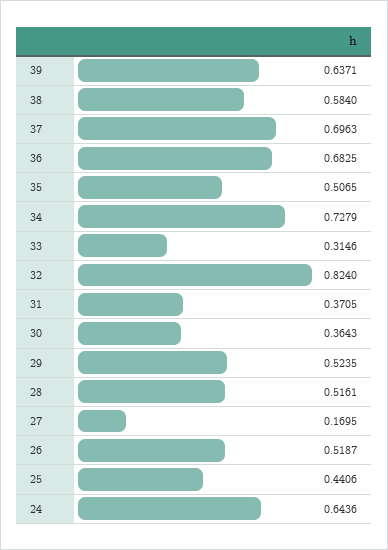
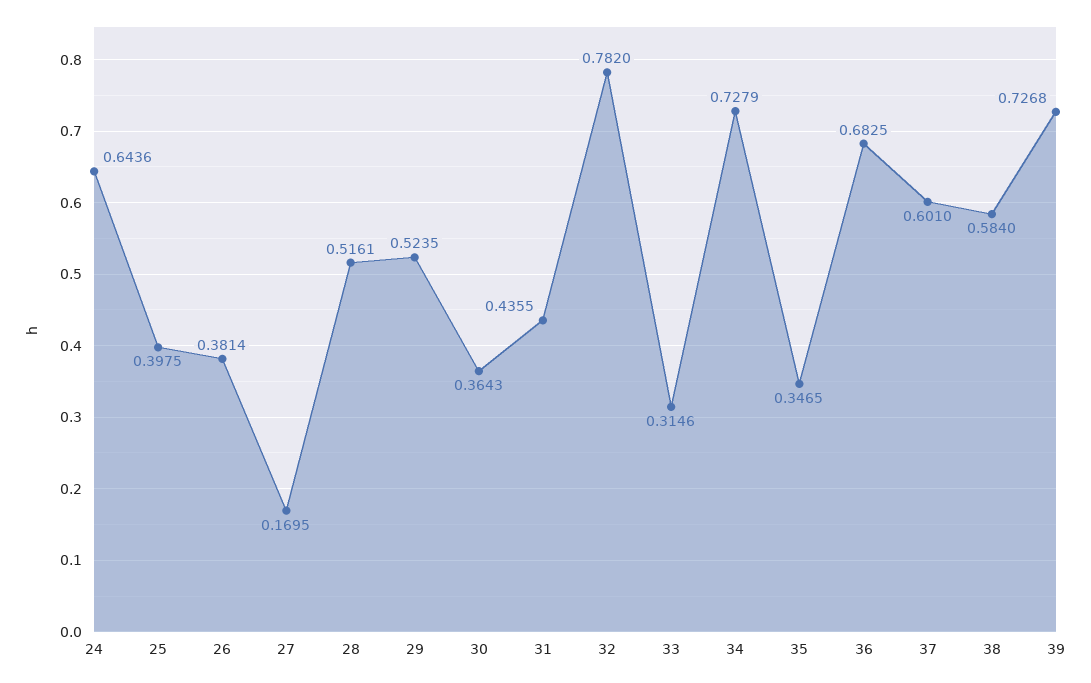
  {
-   "39": 0.6371,
+   "39": 0.7268,
    "38": 0.584,
-   "37": 0.6963,
+   "37": 0.601,
    "36": 0.6825,
-   "35": 0.5065,
+   "35": 0.3465,
    "34": 0.7279,
    "33": 0.3146,
-   "32": 0.824,
+   "32": 0.782,
-   "31": 0.3705,
+   "31": 0.4355,
    "30": 0.3643,
    "29": 0.5235,
    "28": 0.5161,
    "27": 0.1695,
-   "26": 0.5187,
+   "26": 0.3814,
-   "25": 0.4406,
+   "25": 0.3975,
    "24": 0.6436
  }

